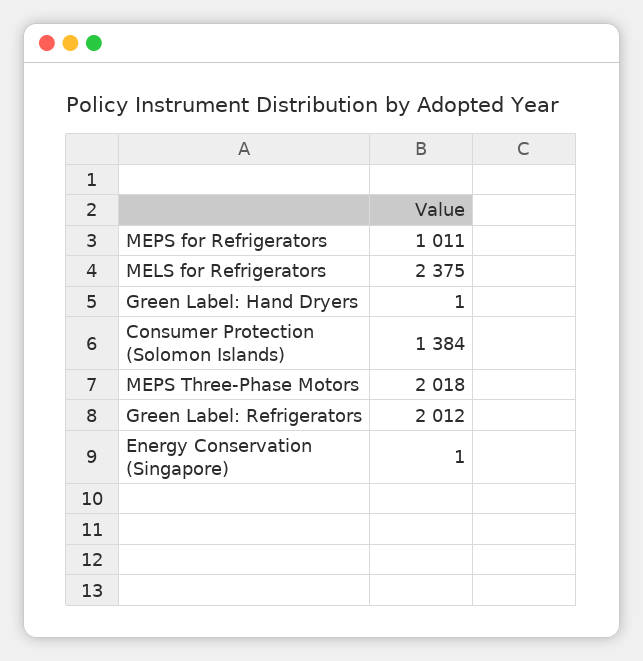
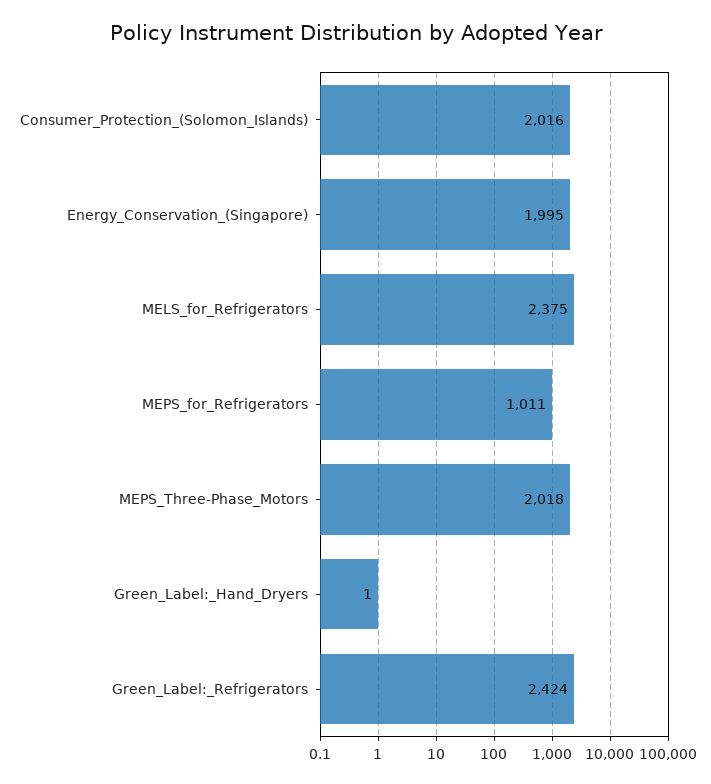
  {
    "MEPS for Refrigerators": 1011,
    "MELS for Refrigerators": 2375,
    "Green Label: Hand Dryers": 1,
-   "Consumer Protection (Solomon Islands)": 1384,
+   "Consumer Protection (Solomon Islands)": 2016,
    "MEPS Three-Phase Motors": 2018,
-   "Green Label: Refrigerators": 2012,
+   "Green Label: Refrigerators": 2424,
-   "Energy Conservation (Singapore)": 1
+   "Energy Conservation (Singapore)": 1995
  }

